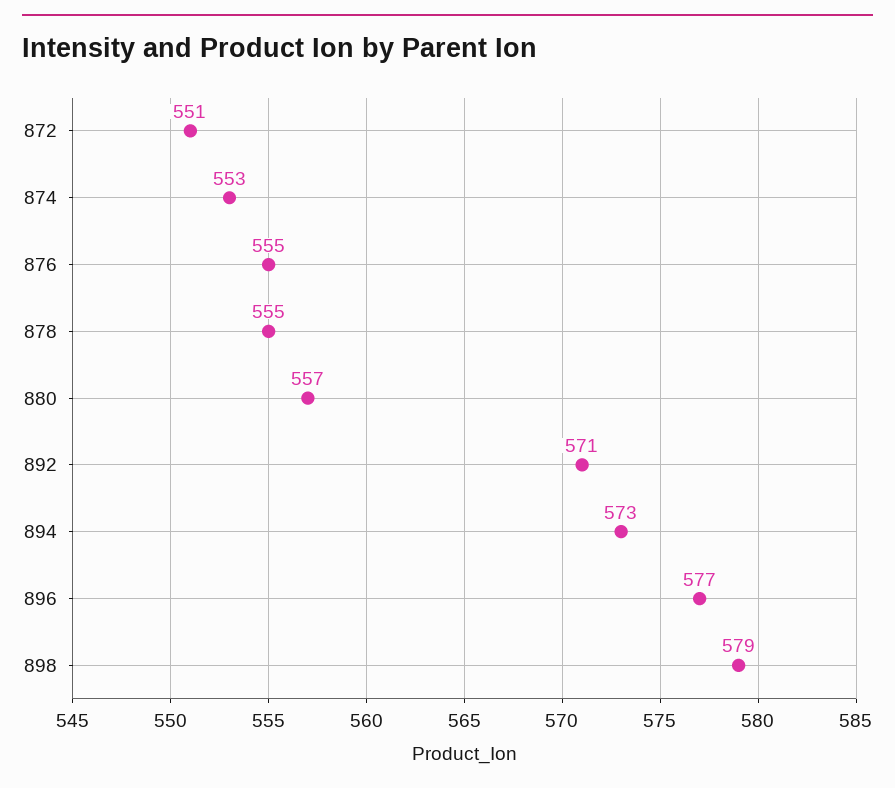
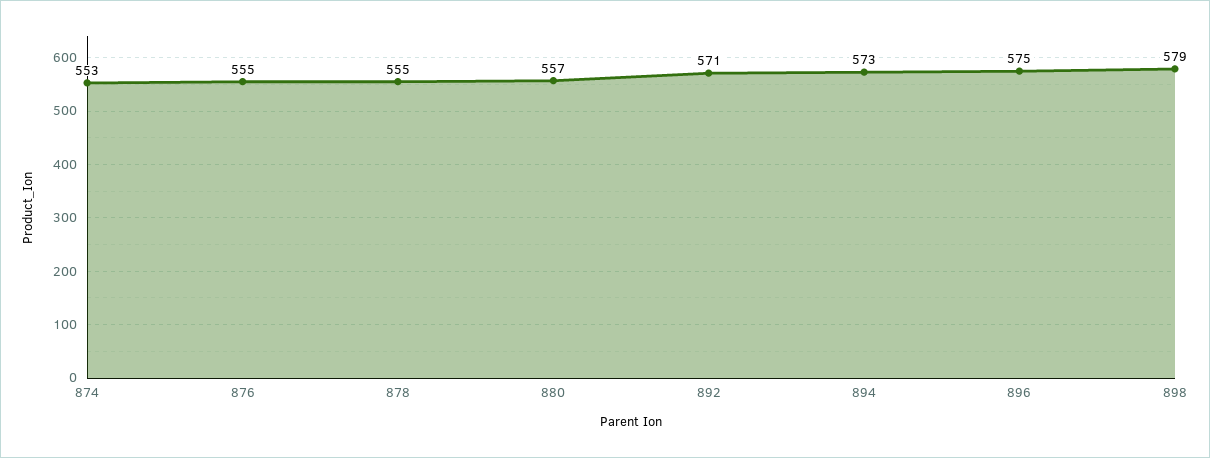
  {
-   "872": 551,
    "874": 553,
    "876": 555,
    "878": 555,
    "880": 557,
    "892": 571,
    "894": 573,
-   "896": 577,
+   "896": 575,
    "898": 579
  }

